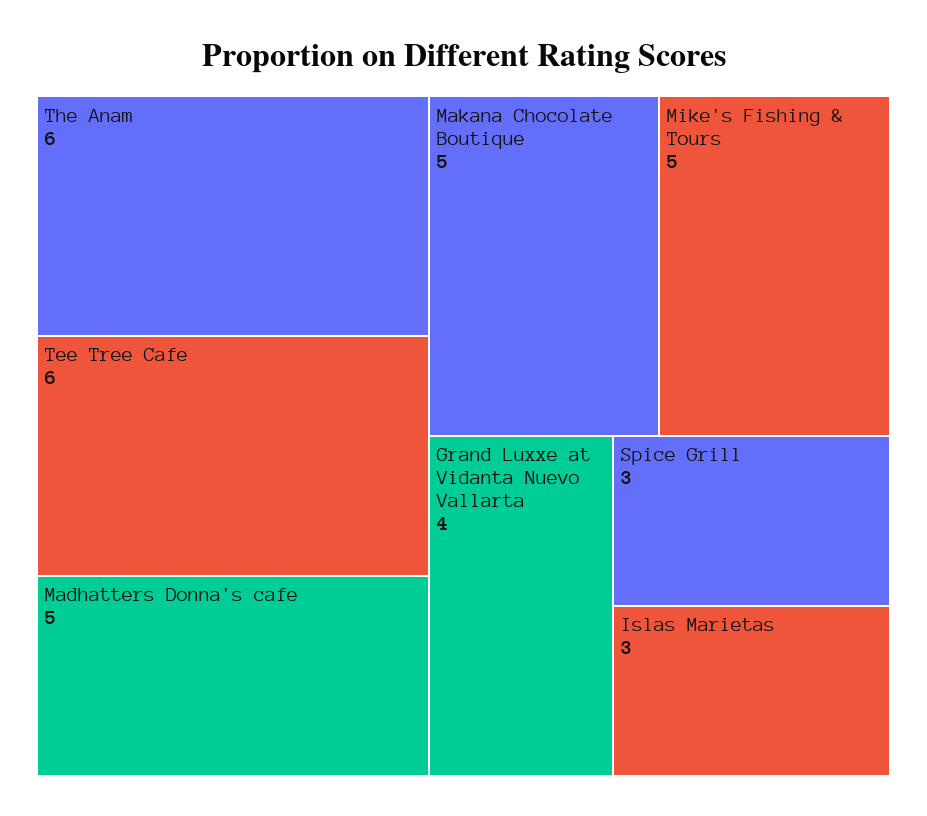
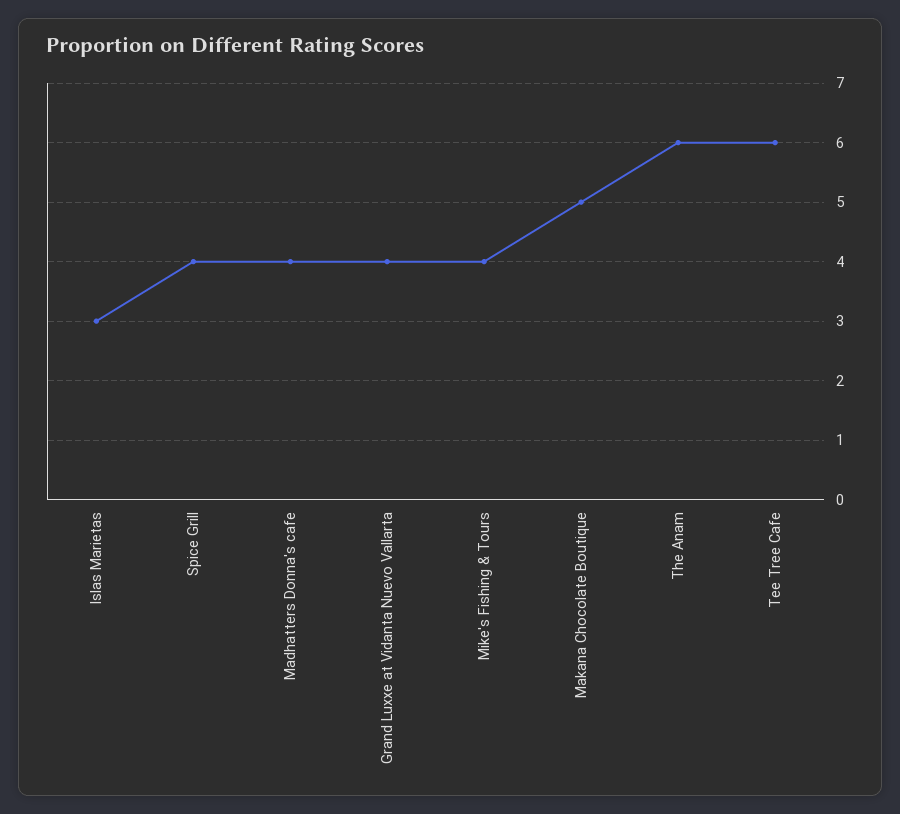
  {
    "The Anam": 6,
    "Tee Tree Cafe": 6,
-   "Madhatters Donna's cafe": 5,
+   "Madhatters Donna's cafe": 4,
    "Makana Chocolate Boutique": 5,
-   "Mike's Fishing & Tours": 5,
+   "Mike's Fishing & Tours": 4,
    "Grand Luxxe at Vidanta Nuevo Vallarta": 4,
-   "Spice Grill": 3,
+   "Spice Grill": 4,
    "Islas Marietas": 3
  }

